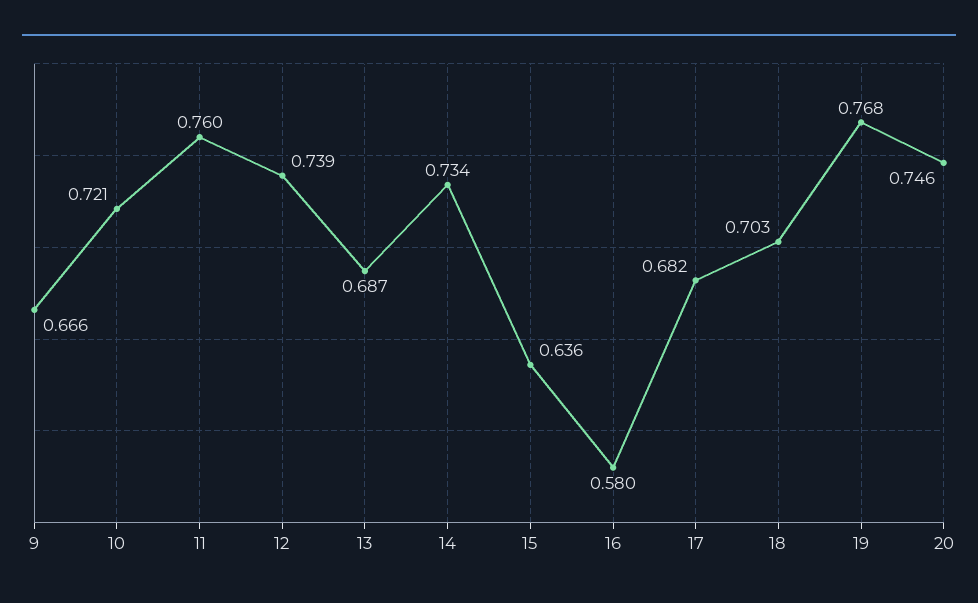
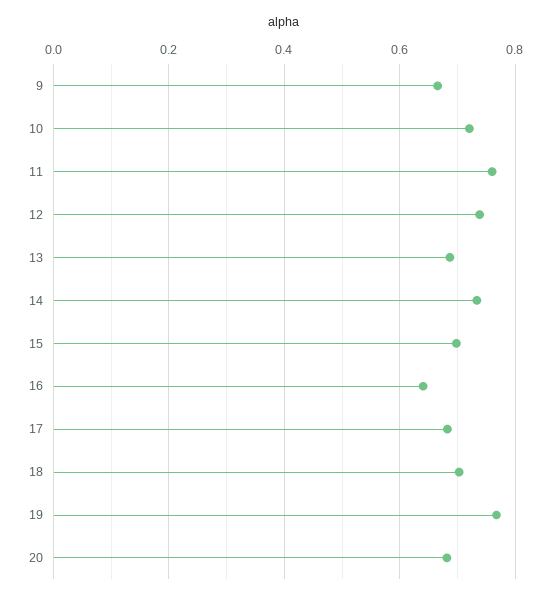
  {
    "9": 0.666,
    "10": 0.721,
    "11": 0.76,
    "12": 0.739,
    "13": 0.687,
    "14": 0.734,
-   "15": 0.636,
+   "15": 0.7,
-   "16": 0.58,
+   "16": 0.64,
    "17": 0.682,
    "18": 0.703,
    "19": 0.768,
-   "20": 0.746
+   "20": 0.68
  }

